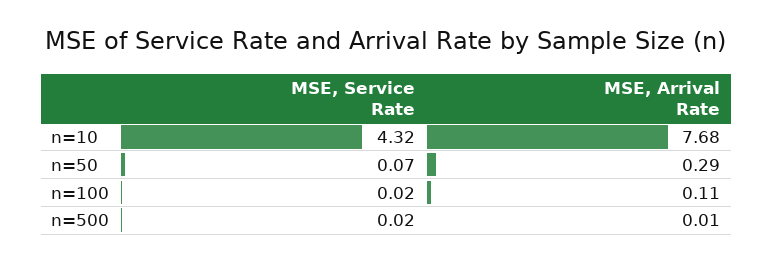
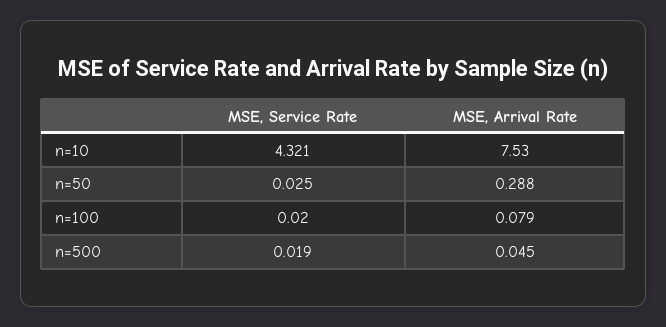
  {
    "MSE, Service Rate": {
      "n=10": 4.321,
-     "n=50": 0.07,
+     "n=50": 0.025,
      "n=100": 0.02,
      "n=500": 0.019
    },
    "MSE, Arrival Rate": {
-     "n=10": 7.68,
+     "n=10": 7.53,
      "n=50": 0.288,
-     "n=100": 0.11,
+     "n=100": 0.079,
-     "n=500": 0.01
+     "n=500": 0.045
    }
  }

